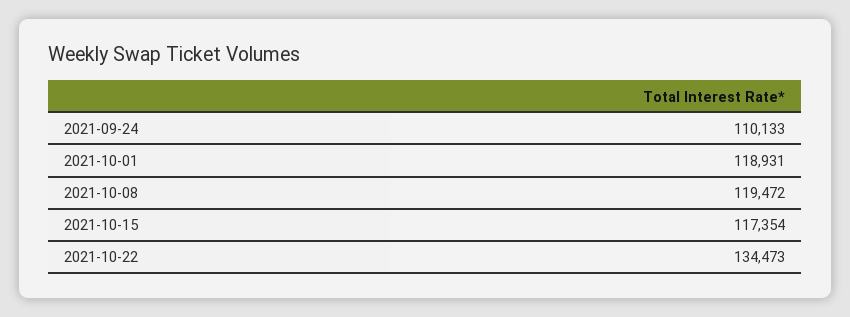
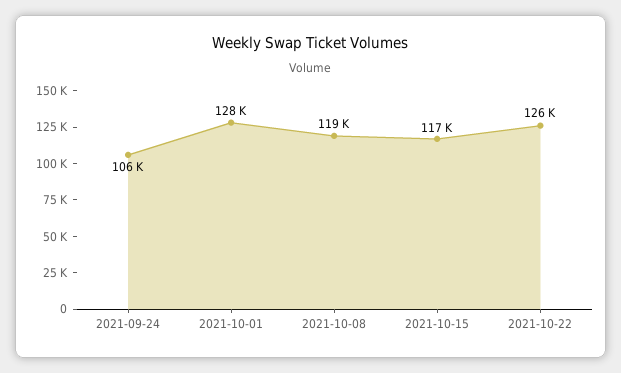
  {
-   "2021-09-24": 110133,
+   "2021-09-24": 106000,
-   "2021-10-01": 118931,
+   "2021-10-01": 128000,
    "2021-10-08": 119472,
    "2021-10-15": 117354,
-   "2021-10-22": 134473
+   "2021-10-22": 126000
  }

